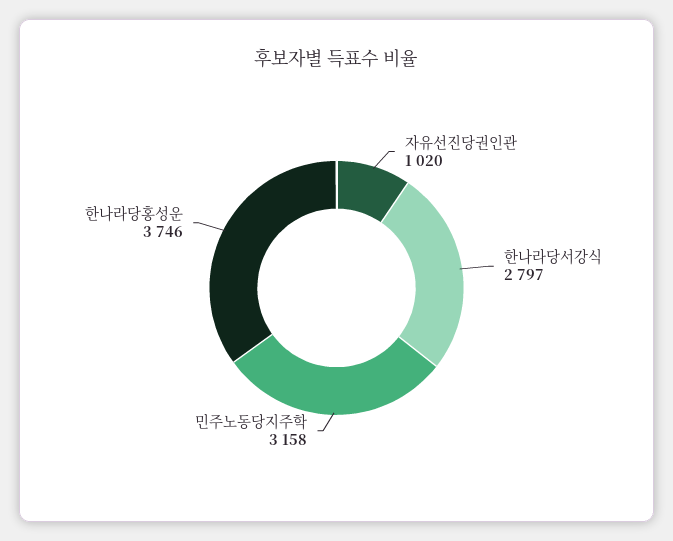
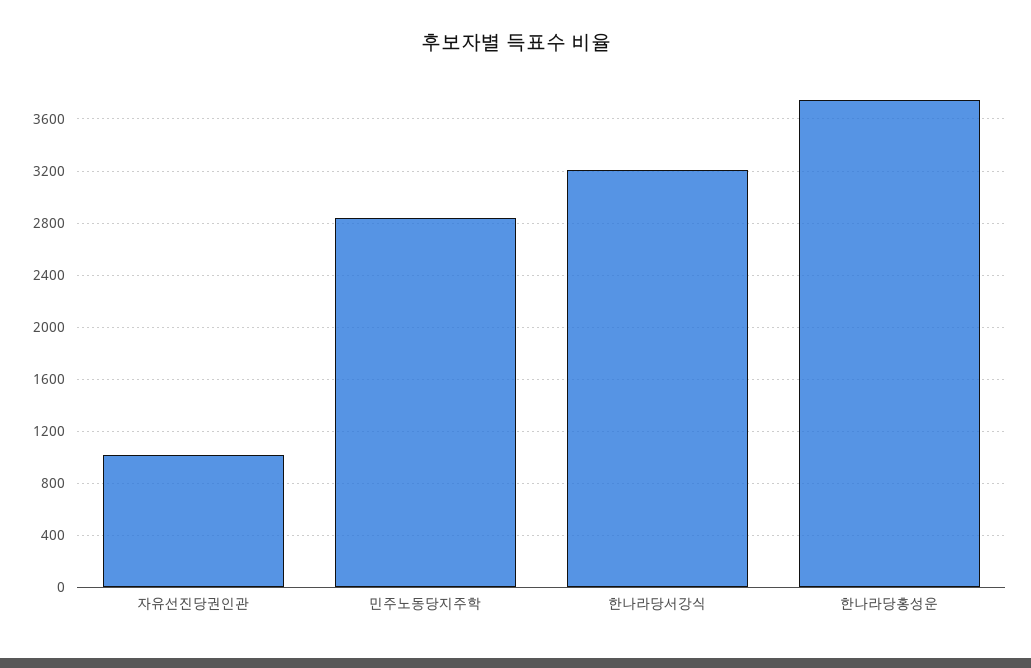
  {
    "자유선진당권인관": 1020,
-   "한나라당서강식": 2797,
+   "한나라당서강식": 3200,
-   "민주노동당지주학": 3158,
+   "민주노동당지주학": 2850,
    "한나라당홍성운": 3746
  }

